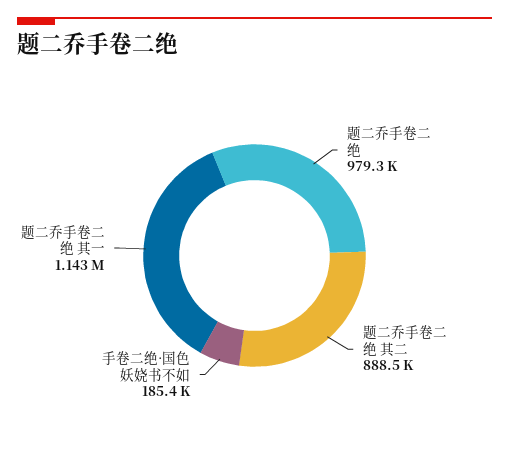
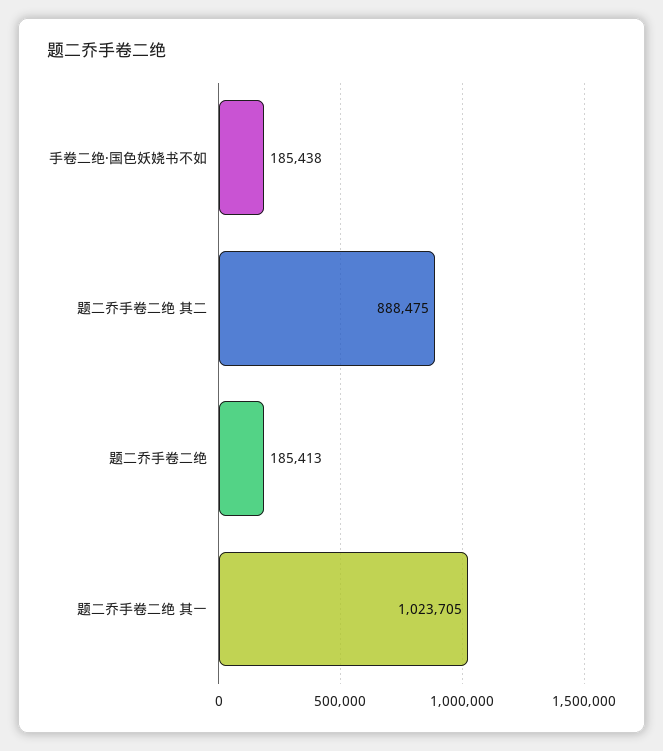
  {
-   "题二乔手卷二绝": 979300,
+   "题二乔手卷二绝": 185413,
    "题二乔手卷二绝 其二": 888475,
    "手卷二绝·国色妖娆书不如": 185438,
-   "题二乔手卷二绝 其一": 1143000
+   "题二乔手卷二绝 其一": 1023705
  }

